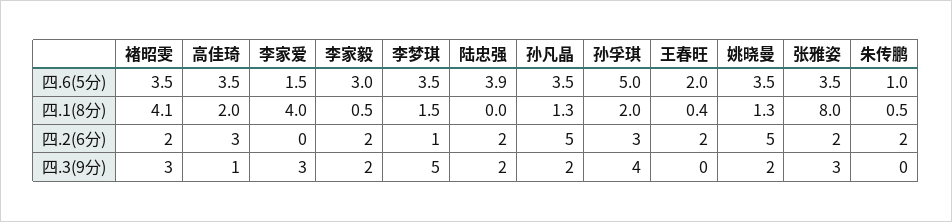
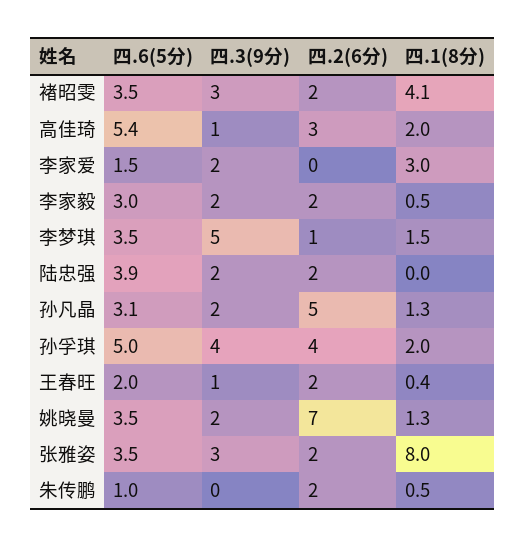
  {
    "褚昭雯": {
      "四.6(5分)": 3.5,
      "四.1(8分)": 4.1,
      "四.2(6分)": 2,
      "四.3(9分)": 3
    },
    "高佳琦": {
-     "四.6(5分)": 3.5,
+     "四.6(5分)": 5.4,
      "四.1(8分)": 2,
      "四.2(6分)": 3,
      "四.3(9分)": 1
    },
    "李家爱": {
      "四.6(5分)": 1.5,
-     "四.1(8分)": 4,
+     "四.1(8分)": 3,
      "四.2(6分)": 0,
-     "四.3(9分)": 3
+     "四.3(9分)": 2
    },
    "李家毅": {
      "四.6(5分)": 3,
      "四.1(8分)": 0.5,
      "四.2(6分)": 2,
      "四.3(9分)": 2
    },
    "李梦琪": {
      "四.6(5分)": 3.5,
      "四.1(8分)": 1.5,
      "四.2(6分)": 1,
      "四.3(9分)": 5
    },
    "陆忠强": {
      "四.6(5分)": 3.9,
      "四.1(8分)": 0,
      "四.2(6分)": 2,
      "四.3(9分)": 2
    },
    "孙凡晶": {
-     "四.6(5分)": 3.5,
+     "四.6(5分)": 3.1,
      "四.1(8分)": 1.3,
      "四.2(6分)": 5,
      "四.3(9分)": 2
    },
    "孙孚琪": {
      "四.6(5分)": 5,
      "四.1(8分)": 2,
-     "四.2(6分)": 3,
+     "四.2(6分)": 4,
      "四.3(9分)": 4
    },
    "王春旺": {
      "四.6(5分)": 2,
      "四.1(8分)": 0.4,
      "四.2(6分)": 2,
-     "四.3(9分)": 0
+     "四.3(9分)": 1
    },
    "姚晓曼": {
      "四.6(5分)": 3.5,
      "四.1(8分)": 1.3,
-     "四.2(6分)": 5,
+     "四.2(6分)": 7,
      "四.3(9分)": 2
    },
    "张雅姿": {
      "四.6(5分)": 3.5,
      "四.1(8分)": 8,
      "四.2(6分)": 2,
      "四.3(9分)": 3
    },
    "朱传鹏": {
      "四.6(5分)": 1,
      "四.1(8分)": 0.5,
      "四.2(6分)": 2,
      "四.3(9分)": 0
    }
  }

